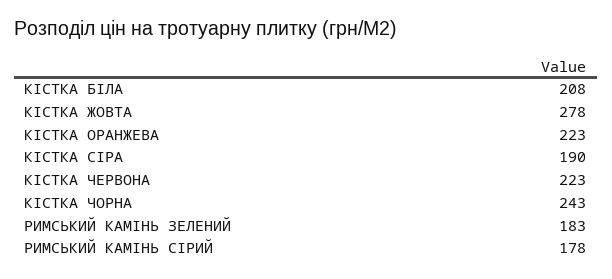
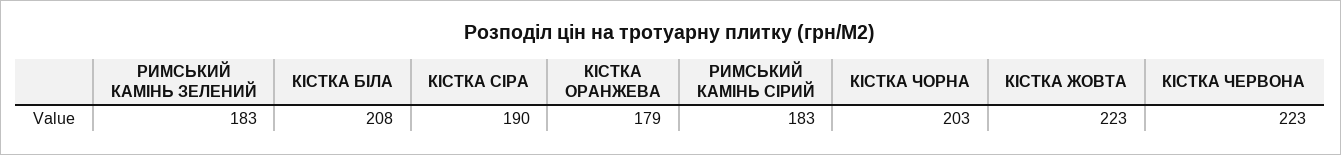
  {
    "КІСТКА БІЛА": 208,
-   "КІСТКА ЖОВТА": 278,
+   "КІСТКА ЖОВТА": 223,
-   "КІСТКА ОРАНЖЕВА": 223,
+   "КІСТКА ОРАНЖЕВА": 179,
    "КІСТКА СІРА": 190,
    "КІСТКА ЧЕРВОНА": 223,
-   "КІСТКА ЧОРНА": 243,
+   "КІСТКА ЧОРНА": 203,
    "РИМСЬКИЙ КАМІНЬ ЗЕЛЕНИЙ": 183,
-   "РИМСЬКИЙ КАМІНЬ СІРИЙ": 178
+   "РИМСЬКИЙ КАМІНЬ СІРИЙ": 183
  }

